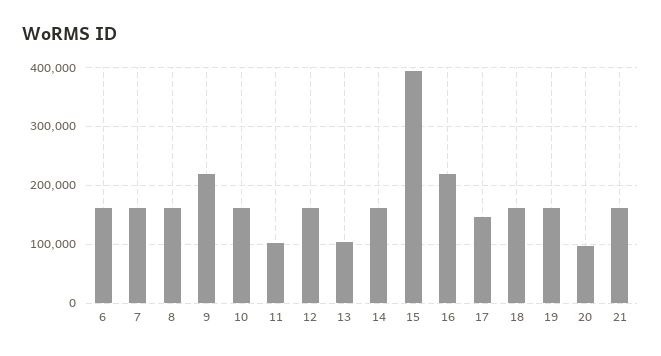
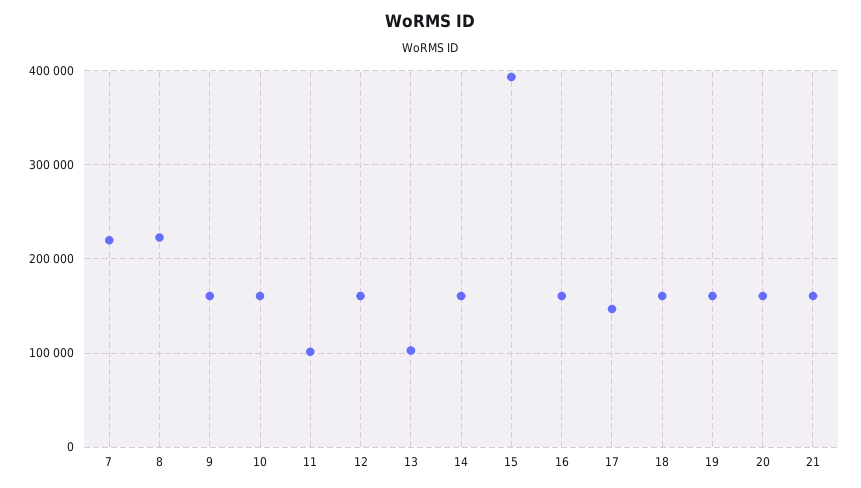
  {
-   "6": 160000,
-   "7": 160000,
+   "7": 220000,
-   "8": 160000,
+   "8": 220000,
-   "9": 220000,
+   "9": 160000,
    "10": 160000,
    "11": 100000,
    "12": 160000,
    "13": 100000,
    "14": 160000,
    "15": 390000,
-   "16": 220000,
+   "16": 160000,
    "17": 150000,
    "18": 160000,
    "19": 160000,
-   "20": 100000,
+   "20": 160000,
    "21": 160000
  }

